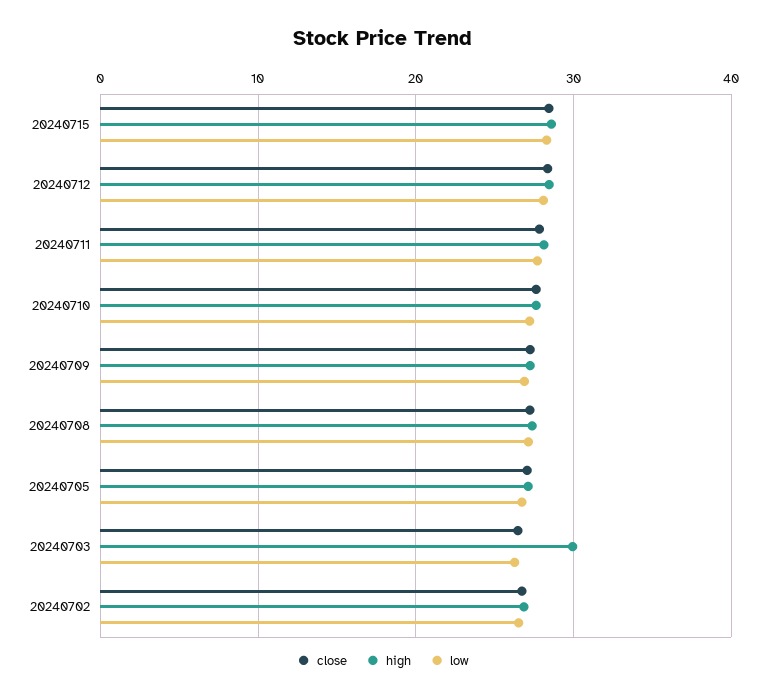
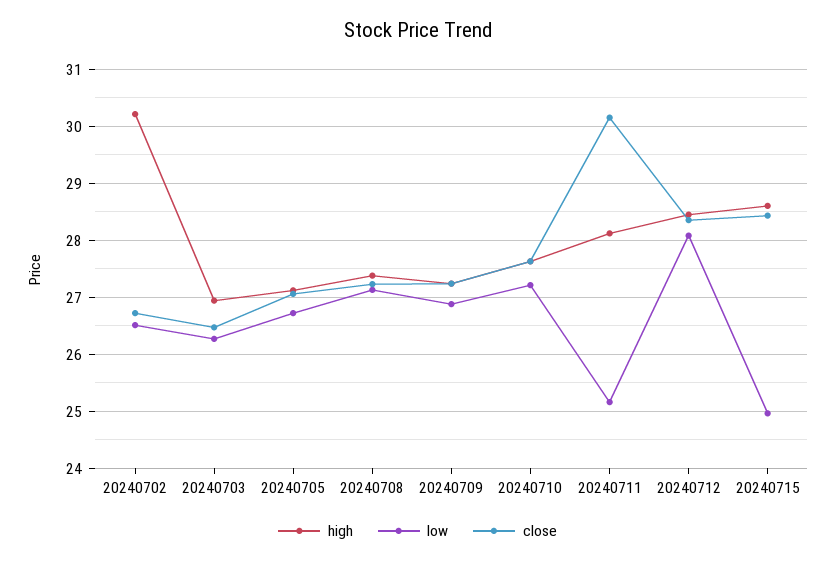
  {
    "close": {
      "20240715": 28.4,
      "20240712": 28.4,
-     "20240711": 28,
+     "20240711": 30.2,
      "20240710": 27.6,
      "20240709": 27.2,
      "20240708": 27.2,
      "20240705": 27,
      "20240703": 26.4,
      "20240702": 26.8
    },
    "high": {
      "20240715": 28.6,
      "20240712": 28.4,
      "20240711": 28.2,
      "20240710": 27.6,
      "20240709": 27.2,
      "20240708": 27.4,
      "20240705": 27.2,
-     "20240703": 30,
+     "20240703": 27,
-     "20240702": 27
+     "20240702": 30.2
    },
    "low": {
-     "20240715": 28,
+     "20240715": 25,
      "20240712": 28,
-     "20240711": 28,
+     "20240711": 25.2,
      "20240710": 27.2,
      "20240709": 26.8,
      "20240708": 27.2,
      "20240705": 26.8,
      "20240703": 26.2,
      "20240702": 26.6
    }
  }

